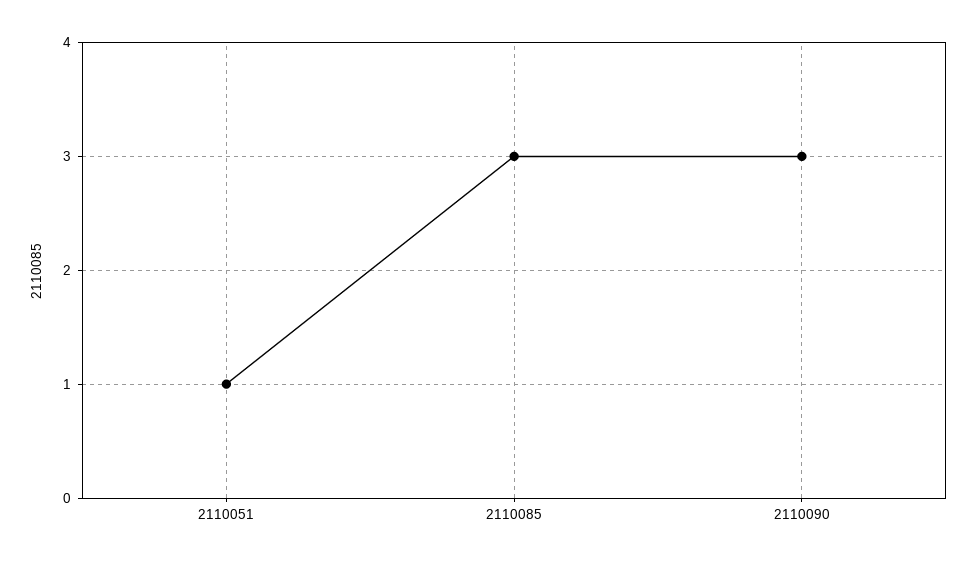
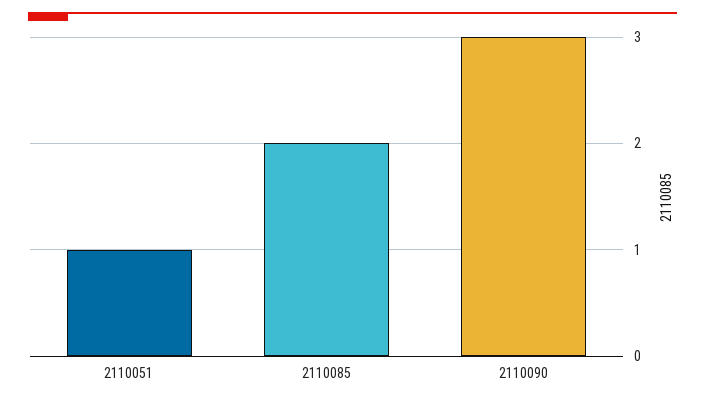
  {
    "2110051": 1,
-   "2110085": 3,
+   "2110085": 2,
    "2110090": 3
  }

